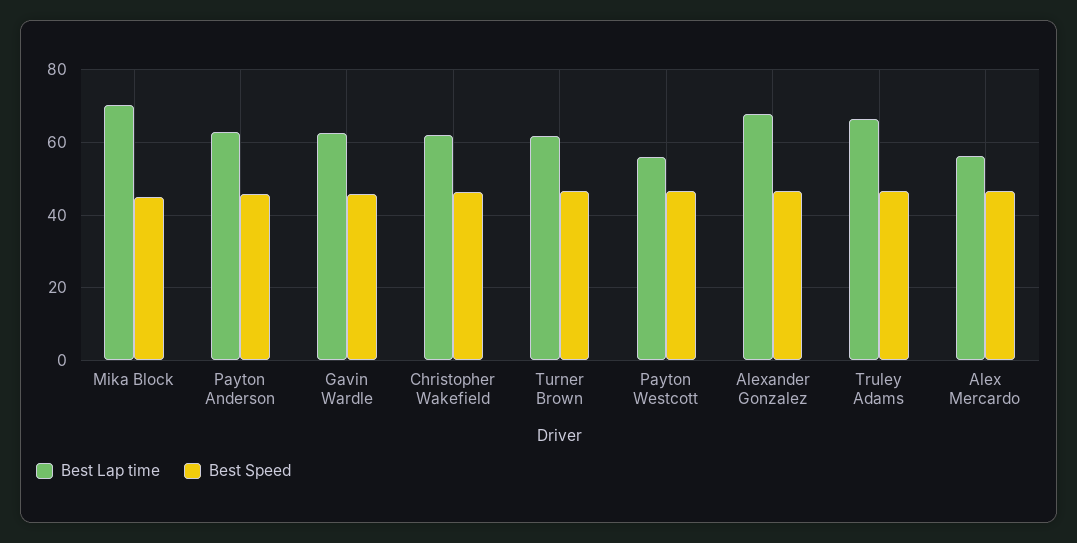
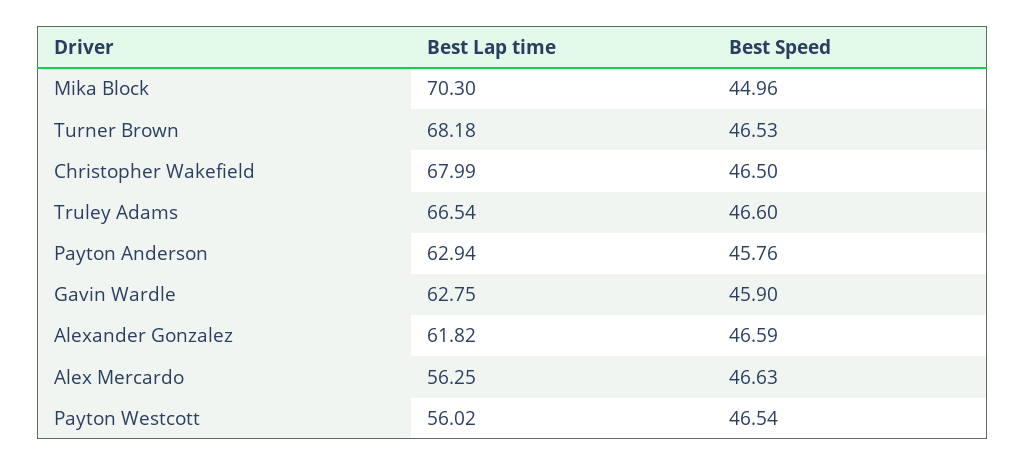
  {
    "Best Lap time": {
      "Mika Block": 70.3,
      "Payton Anderson": 62.94,
      "Gavin Wardle": 62.75,
-     "Christopher Wakefield": 62,
+     "Christopher Wakefield": 67.99,
-     "Turner Brown": 62,
+     "Turner Brown": 68.18,
      "Payton Westcott": 56.02,
-     "Alexander Gonzalez": 68,
+     "Alexander Gonzalez": 61.82,
      "Truley Adams": 66.54,
      "Alex Mercardo": 56.25
    },
    "Best Speed": {
      "Mika Block": 44.96,
      "Payton Anderson": 45.76,
      "Gavin Wardle": 45.9,
      "Christopher Wakefield": 46.5,
      "Turner Brown": 46.53,
      "Payton Westcott": 46.54,
      "Alexander Gonzalez": 46.59,
      "Truley Adams": 46.6,
      "Alex Mercardo": 46.63
    }
  }

